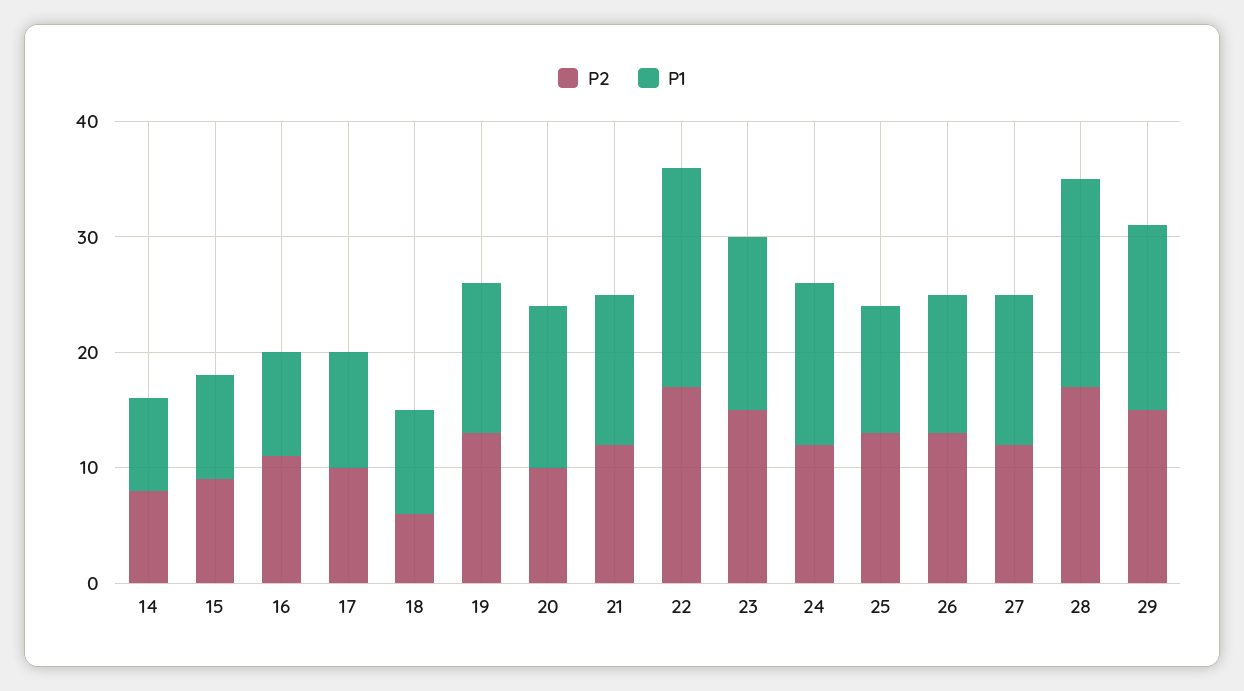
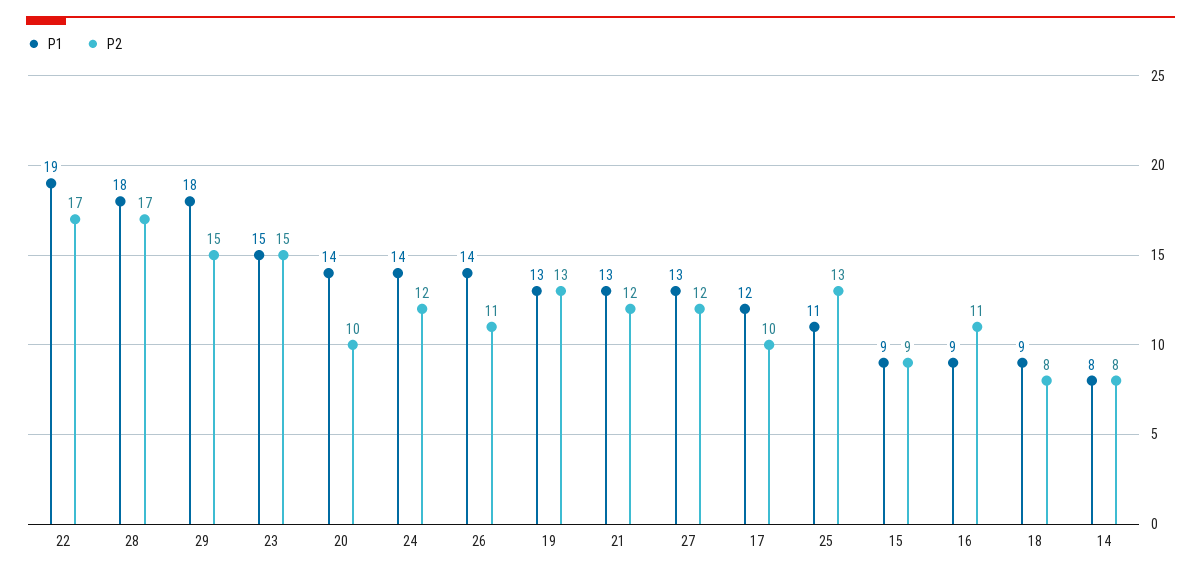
  {
    "P2": {
      "14": 8,
      "15": 9,
      "16": 11,
      "17": 10,
-     "18": 6,
+     "18": 8,
      "19": 13,
      "20": 10,
      "21": 12,
      "22": 17,
      "23": 15,
      "24": 12,
      "25": 13,
-     "26": 13,
+     "26": 11,
      "27": 12,
      "28": 17,
      "29": 15
    },
    "P1": {
      "14": 8,
      "15": 9,
      "16": 9,
-     "17": 10,
+     "17": 12,
      "18": 9,
      "19": 13,
      "20": 14,
      "21": 13,
      "22": 19,
      "23": 15,
      "24": 14,
      "25": 11,
-     "26": 12,
+     "26": 14,
      "27": 13,
      "28": 18,
-     "29": 16
+     "29": 18
    }
  }

